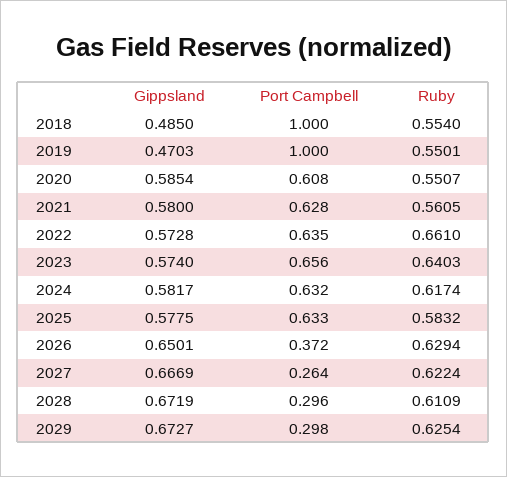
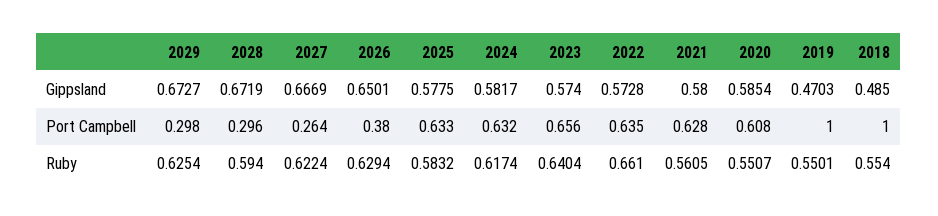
  {
    "Gippsland": {
      "2018": 0.485,
      "2019": 0.4703,
      "2020": 0.5854,
      "2021": 0.58,
      "2022": 0.5728,
      "2023": 0.574,
      "2024": 0.5817,
      "2025": 0.5775,
      "2026": 0.6501,
      "2027": 0.6669,
      "2028": 0.6719,
      "2029": 0.6727
    },
    "Port Campbell": {
      "2018": 1,
      "2019": 1,
      "2020": 0.608,
      "2021": 0.628,
      "2022": 0.635,
      "2023": 0.656,
      "2024": 0.632,
      "2025": 0.633,
-     "2026": 0.372,
+     "2026": 0.38,
      "2027": 0.264,
      "2028": 0.296,
      "2029": 0.298
    },
    "Ruby": {
      "2018": 0.554,
      "2019": 0.5501,
      "2020": 0.5507,
      "2021": 0.5605,
      "2022": 0.661,
-     "2023": 0.6403,
+     "2023": 0.6404,
      "2024": 0.6174,
      "2025": 0.5832,
      "2026": 0.6294,
      "2027": 0.6224,
-     "2028": 0.6109,
+     "2028": 0.594,
      "2029": 0.6254
    }
  }

